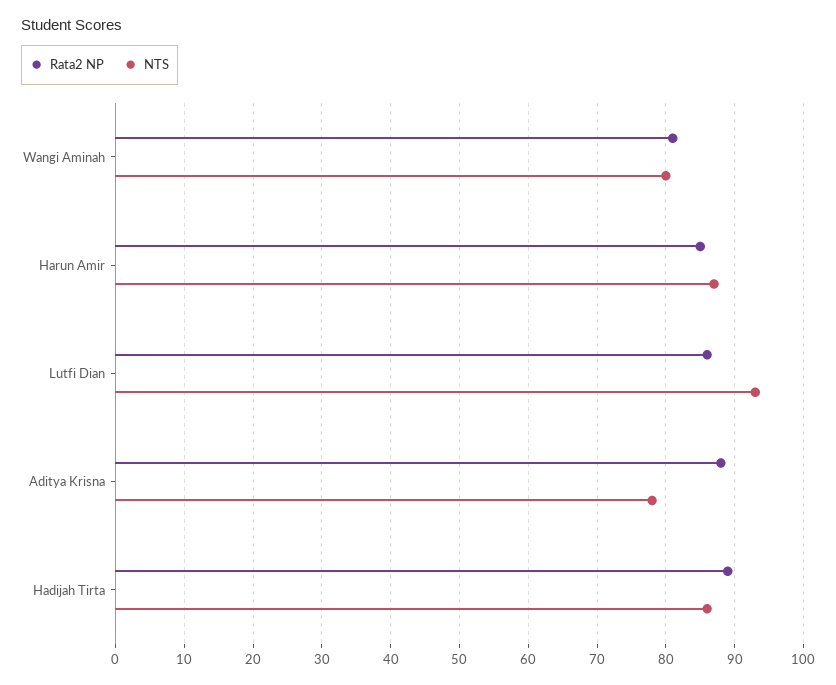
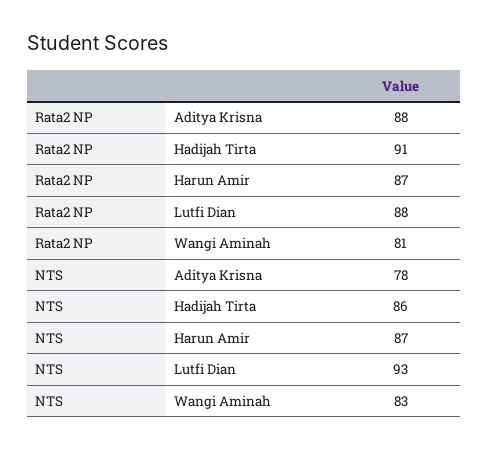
  {
    "Rata2 NP": {
      "Wangi Aminah": 81,
-     "Harun Amir": 85,
+     "Harun Amir": 87,
-     "Lutfi Dian": 86,
+     "Lutfi Dian": 88,
      "Aditya Krisna": 88,
-     "Hadijah Tirta": 89
+     "Hadijah Tirta": 91
    },
    "NTS": {
-     "Wangi Aminah": 80,
+     "Wangi Aminah": 83,
      "Harun Amir": 87,
      "Lutfi Dian": 93,
      "Aditya Krisna": 78,
      "Hadijah Tirta": 86
    }
  }

